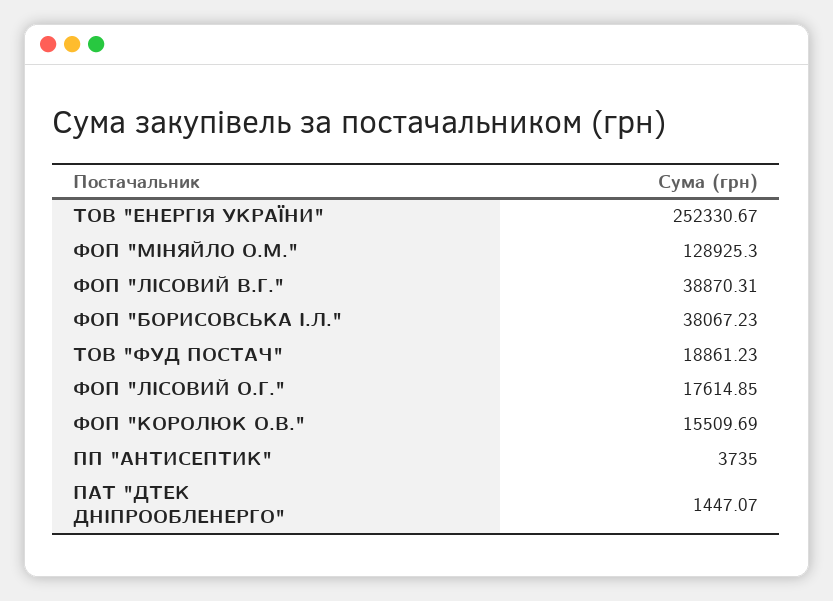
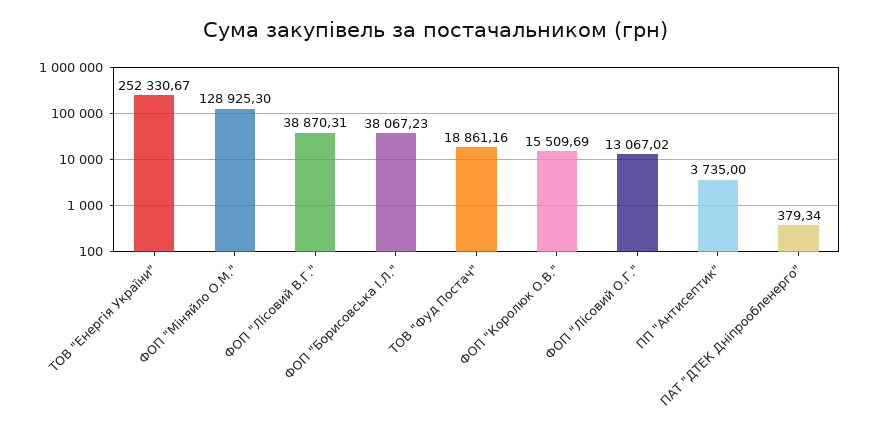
  {
    "ТОВ \"ЕНЕРГІЯ УКРАЇНИ\"": 252330.67,
    "ФОП \"МІНЯЙЛО О.М.\"": 128925.3,
    "ФОП \"ЛІСОВИЙ В.Г.\"": 38870.31,
    "ФОП \"БОРИСОВСЬКА І.Л.\"": 38067.23,
-   "ТОВ \"ФУД ПОСТАЧ\"": 18861.23,
+   "ТОВ \"ФУД ПОСТАЧ\"": 18861.16,
-   "ФОП \"ЛІСОВИЙ О.Г.\"": 17614.85,
+   "ФОП \"ЛІСОВИЙ О.Г.\"": 13067.02,
    "ФОП \"КОРОЛЮК О.В.\"": 15509.69,
    "ПП \"АНТИСЕПТИК\"": 3735,
-   "ПАТ \"ДТЕК ДНІПРООБЛЕНЕРГО\"": 1447.07
+   "ПАТ \"ДТЕК ДНІПРООБЛЕНЕРГО\"": 379.34
  }

